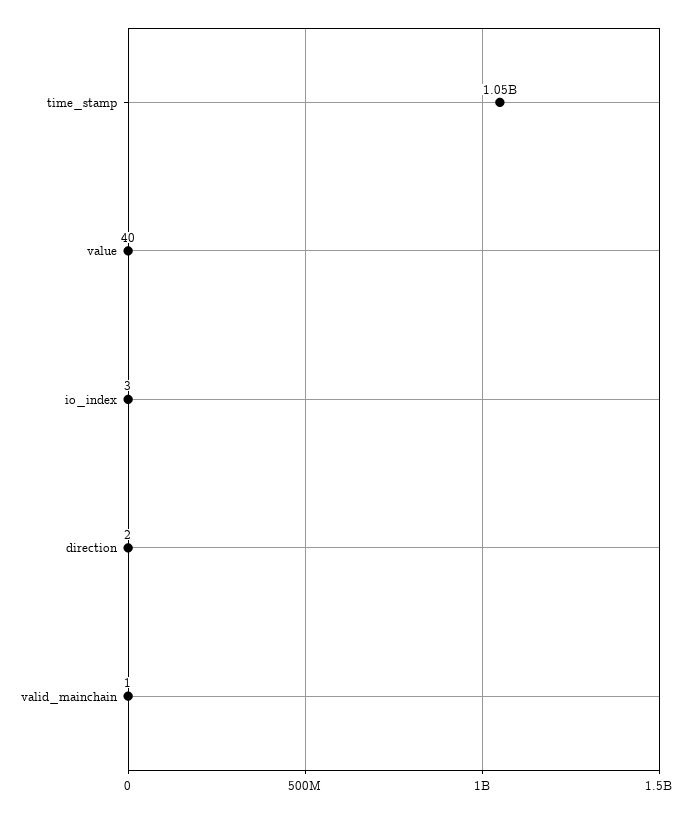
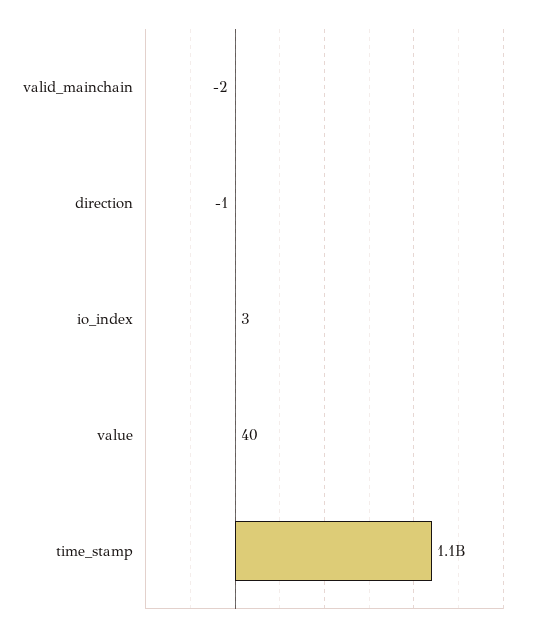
  {
    "time_stamp": 1050000000,
    "value": 40,
    "io_index": 3,
-   "direction": 2,
+   "direction": -1,
-   "valid_mainchain": 1
+   "valid_mainchain": -2
  }

